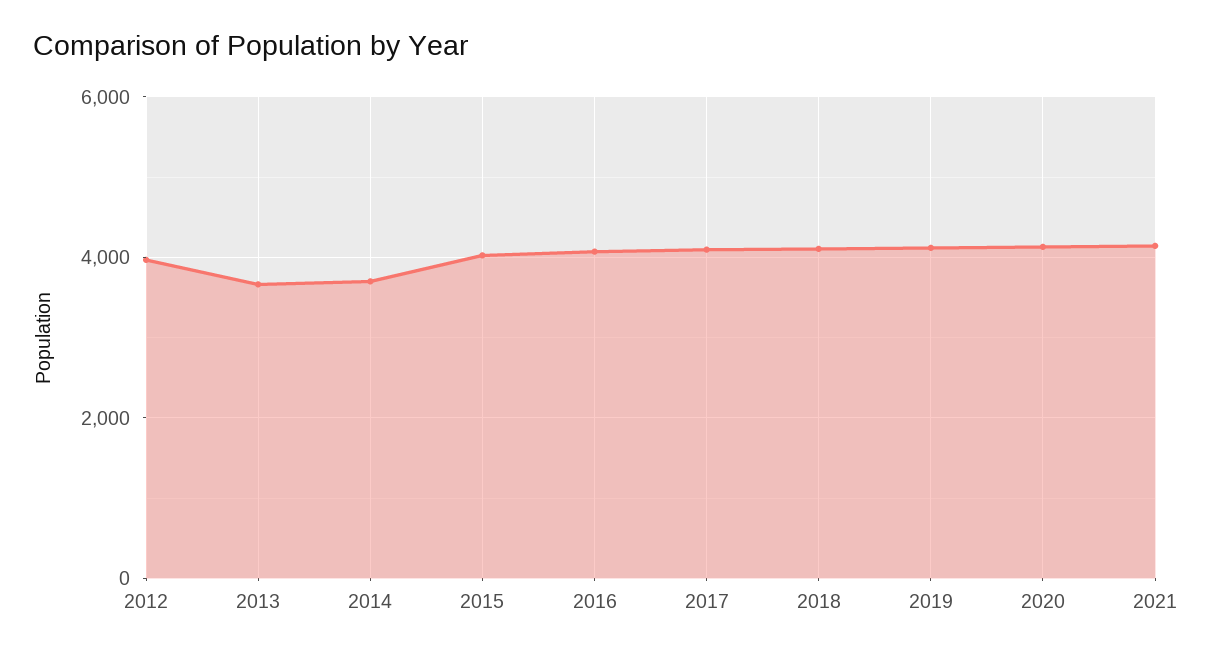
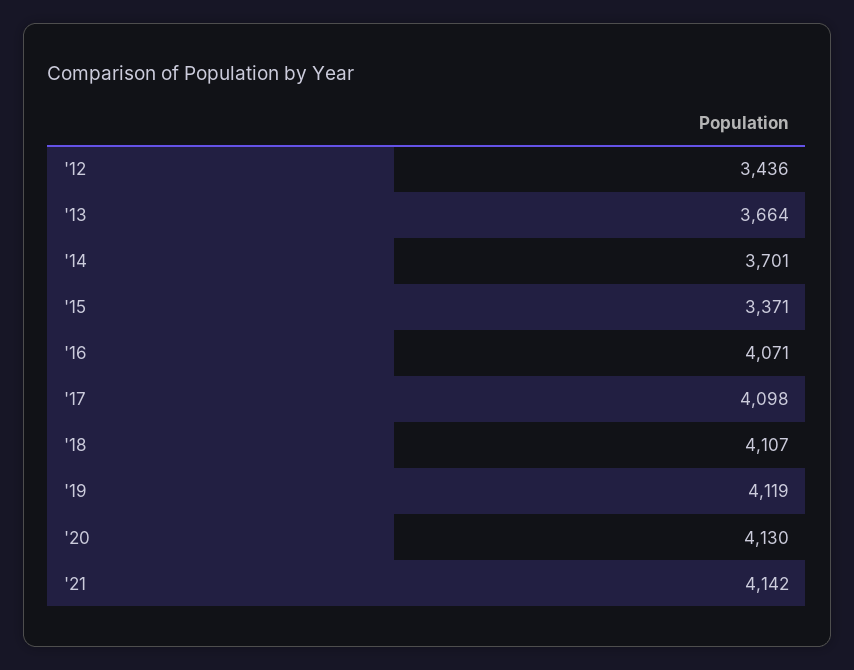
  {
-   "2012": 4000,
+   "2012": 3436,
    "2013": 3664,
    "2014": 3701,
-   "2015": 4000,
+   "2015": 3371,
    "2016": 4071,
    "2017": 4098,
    "2018": 4107,
    "2019": 4119,
    "2020": 4130,
    "2021": 4142
  }

